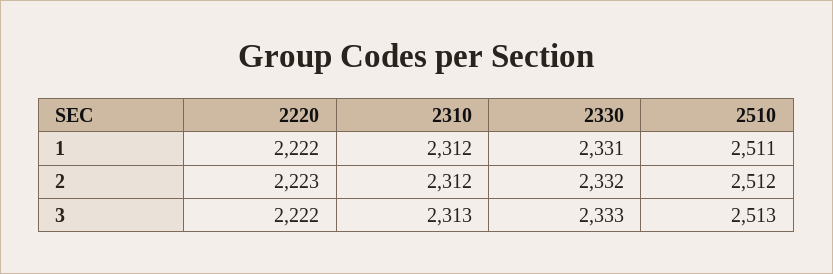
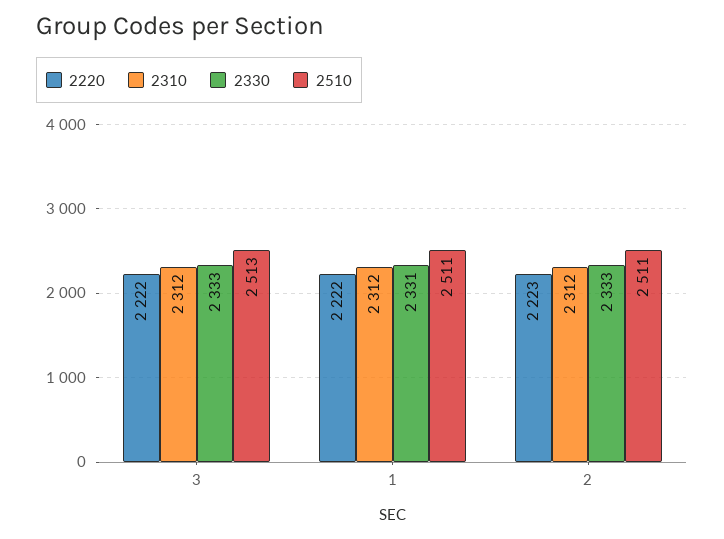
  {
    "2220": {
      "1": 2222,
      "2": 2223,
      "3": 2222
    },
    "2310": {
      "1": 2312,
      "2": 2312,
-     "3": 2313
+     "3": 2312
    },
    "2330": {
      "1": 2331,
-     "2": 2332,
+     "2": 2333,
      "3": 2333
    },
    "2510": {
      "1": 2511,
-     "2": 2512,
+     "2": 2511,
      "3": 2513
    }
  }

